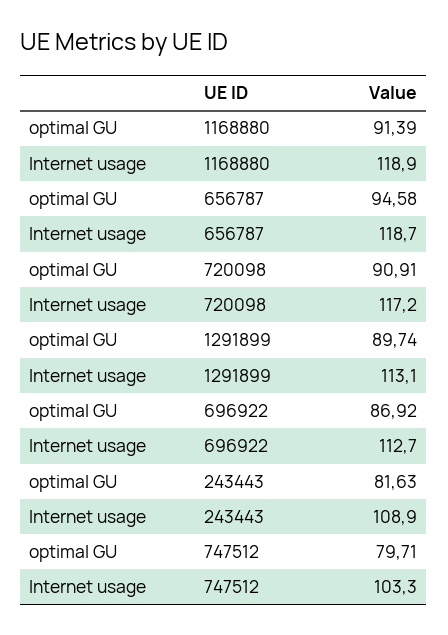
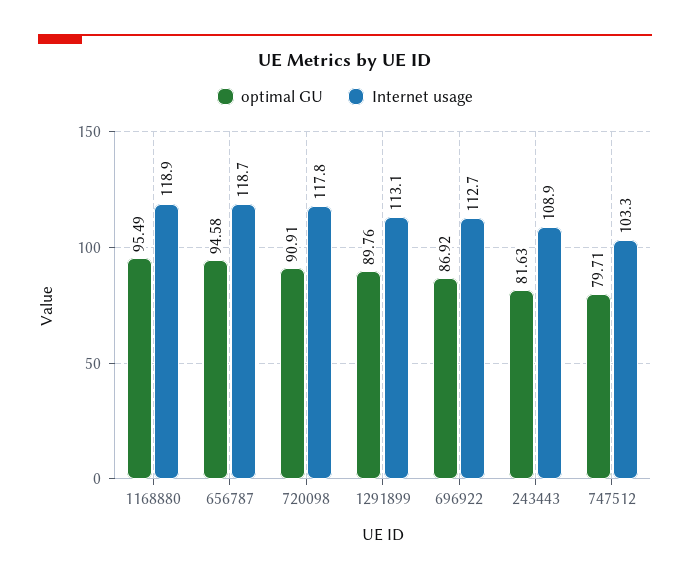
  {
    "optimal GU": {
-     "1168880": 91.39,
+     "1168880": 95.49,
      "656787": 94.58,
      "720098": 90.91,
-     "1291899": 89.74,
+     "1291899": 89.76,
      "696922": 86.92,
      "243443": 81.63,
      "747512": 79.71
    },
    "Internet usage": {
      "1168880": 118.9,
      "656787": 118.7,
-     "720098": 117.2,
+     "720098": 117.8,
      "1291899": 113.1,
      "696922": 112.7,
      "243443": 108.9,
      "747512": 103.3
    }
  }

